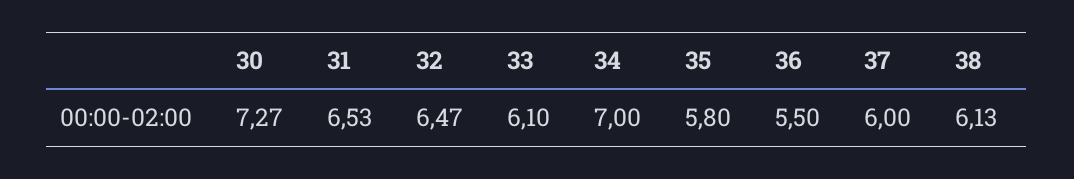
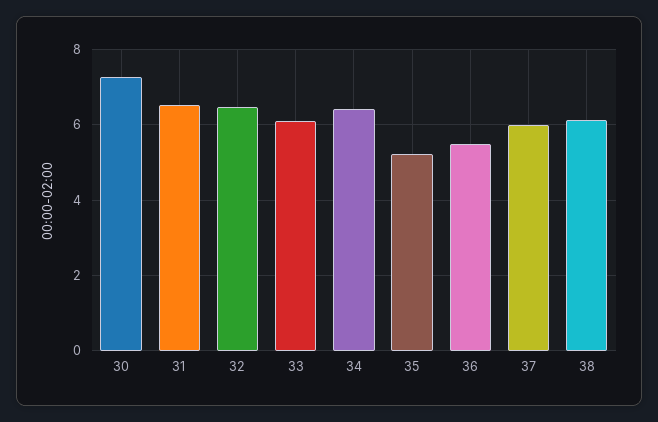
  {
    "30": 7.27,
    "31": 6.53,
    "32": 6.47,
    "33": 6.1,
-   "34": 7,
+   "34": 6.4,
-   "35": 5.8,
+   "35": 5.2,
    "36": 5.5,
    "37": 6,
    "38": 6.13
  }

